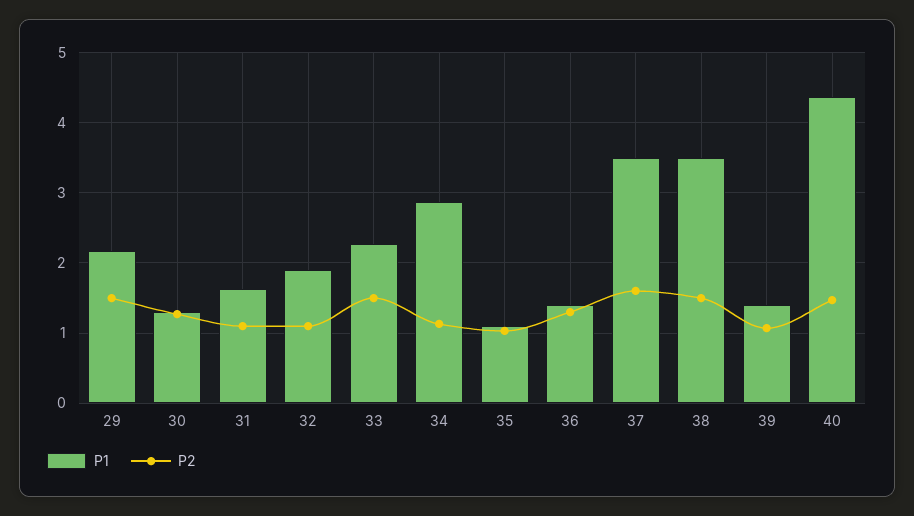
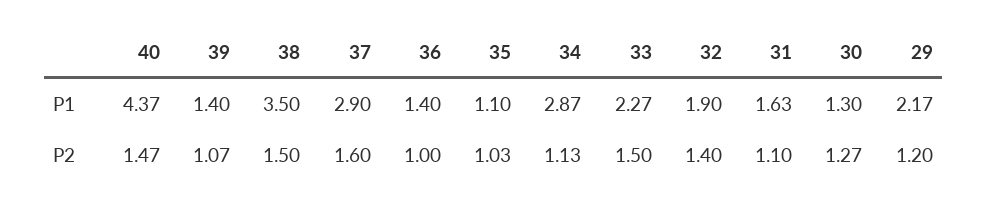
  {
    "P1": {
      "29": 2.17,
      "30": 1.3,
      "31": 1.63,
      "32": 1.9,
      "33": 2.27,
      "34": 2.87,
      "35": 1.1,
      "36": 1.4,
-     "37": 3.5,
+     "37": 2.9,
      "38": 3.5,
      "39": 1.4,
      "40": 4.37
    },
    "P2": {
-     "29": 1.5,
+     "29": 1.2,
      "30": 1.27,
      "31": 1.1,
-     "32": 1.1,
+     "32": 1.4,
      "33": 1.5,
      "34": 1.13,
      "35": 1.03,
-     "36": 1.3,
+     "36": 1,
      "37": 1.6,
      "38": 1.5,
      "39": 1.07,
      "40": 1.47
    }
  }

